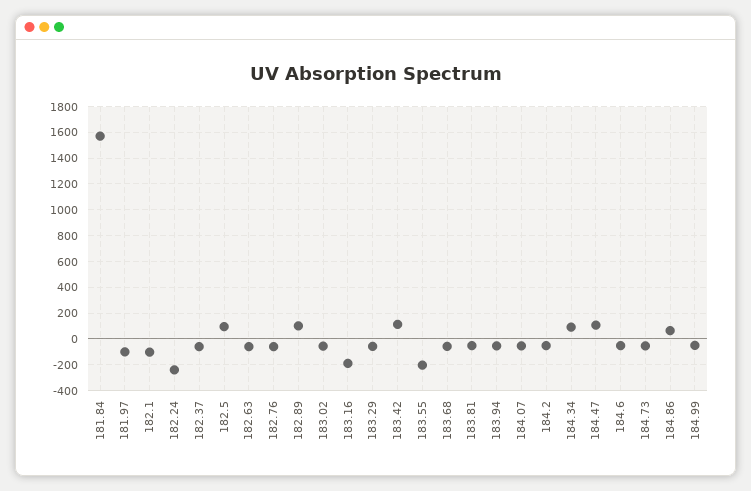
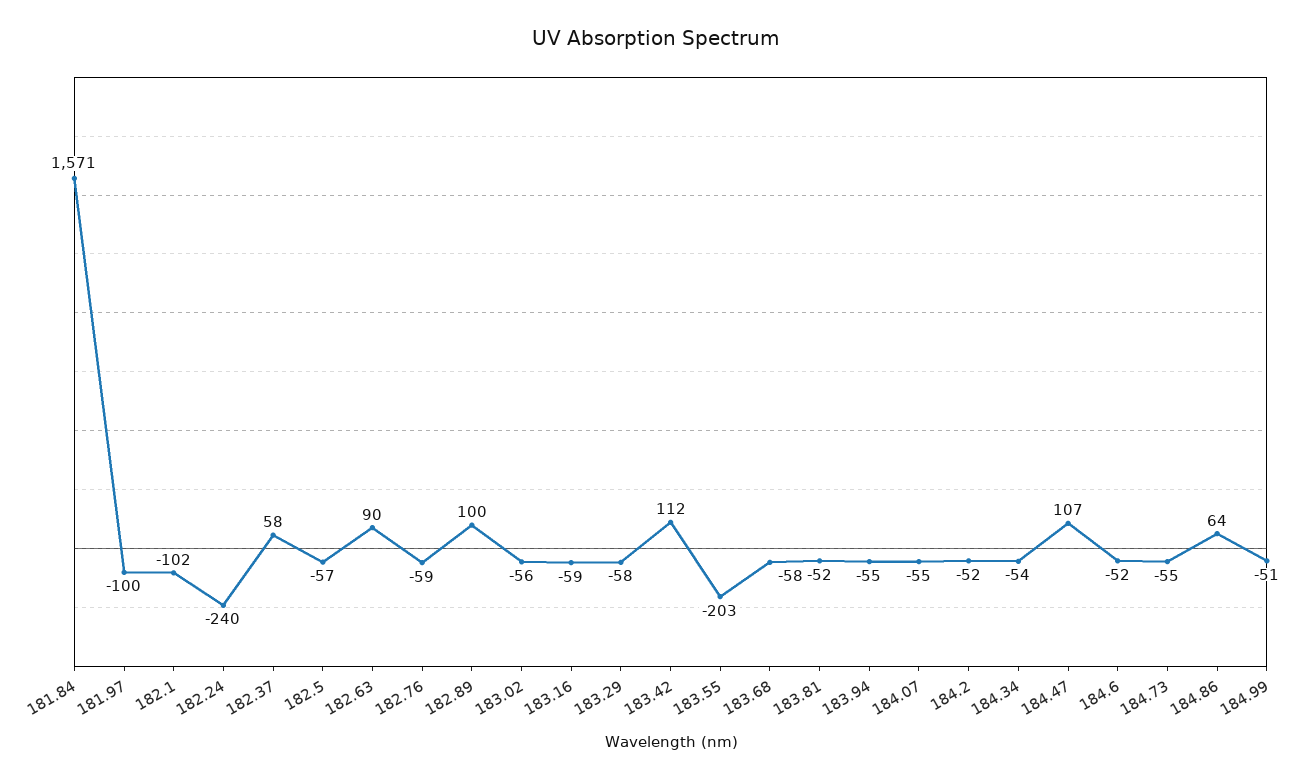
  {
    "181.84": 1571,
    "181.97": -100,
    "182.1": -102,
    "182.24": -240,
-   "182.37": -50,
+   "182.37": 58,
-   "182.5": 100,
+   "182.5": -57,
-   "182.63": -50,
+   "182.63": 90,
    "182.76": -59,
    "182.89": 100,
    "183.02": -56,
-   "183.16": -200,
+   "183.16": -59,
    "183.29": -58,
    "183.42": 112,
    "183.55": -203,
    "183.68": -58,
    "183.81": -52,
    "183.94": -55,
    "184.07": -55,
    "184.2": -52,
-   "184.34": 100,
+   "184.34": -54,
    "184.47": 107,
    "184.6": -52,
    "184.73": -55,
    "184.86": 64,
    "184.99": -51
  }

